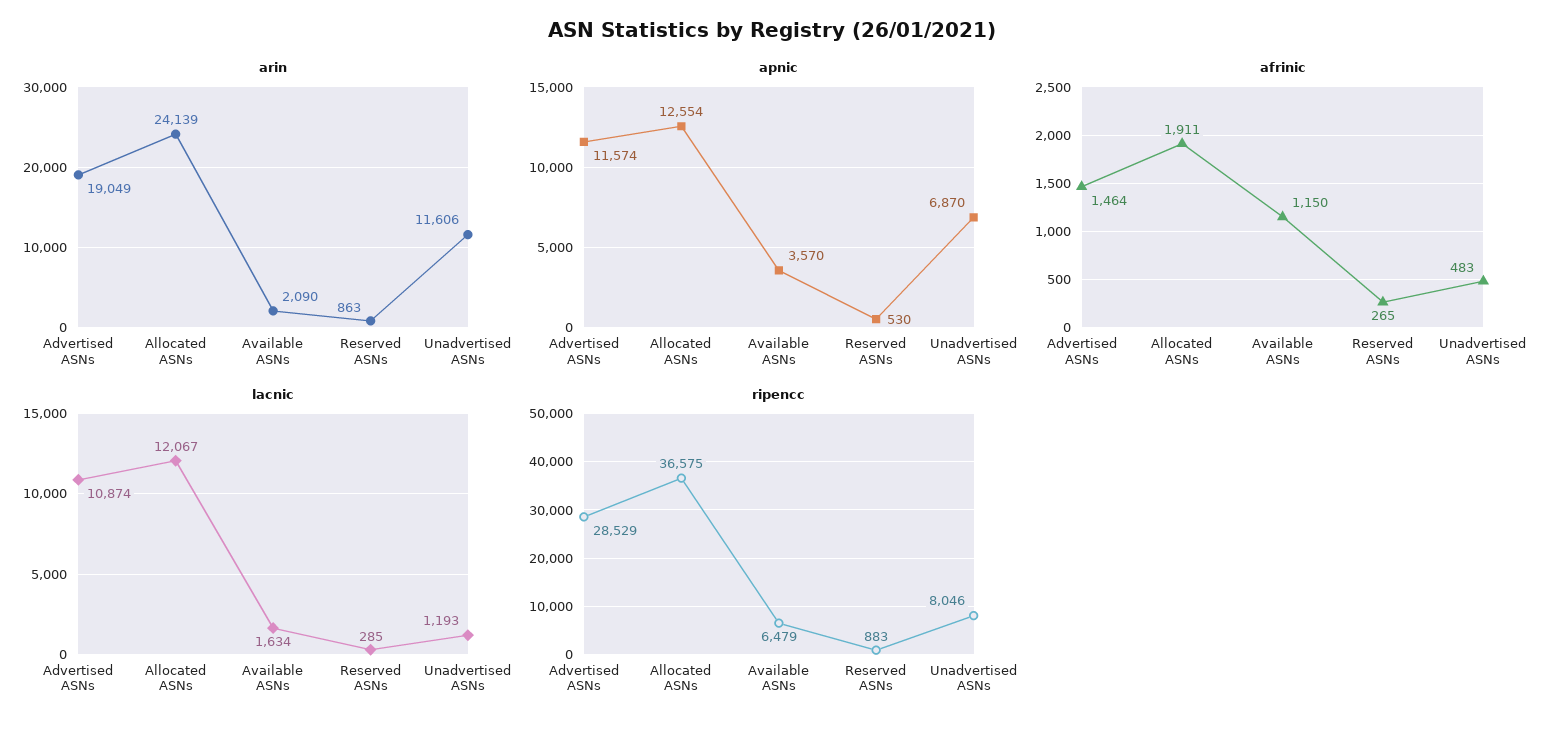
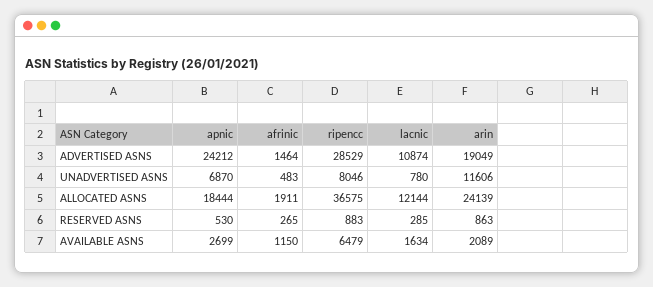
  {
    "arin": {
      "Advertised ASNs": 19049,
      "Allocated ASNs": 24139,
-     "Available ASNs": 2090,
+     "Available ASNs": 2089,
      "Reserved ASNs": 863,
      "Unadvertised ASNs": 11606
    },
    "apnic": {
-     "Advertised ASNs": 11574,
+     "Advertised ASNs": 24212,
-     "Allocated ASNs": 12554,
+     "Allocated ASNs": 18444,
-     "Available ASNs": 3570,
+     "Available ASNs": 2699,
      "Reserved ASNs": 530,
      "Unadvertised ASNs": 6870
    },
    "afrinic": {
      "Advertised ASNs": 1464,
      "Allocated ASNs": 1911,
      "Available ASNs": 1150,
      "Reserved ASNs": 265,
      "Unadvertised ASNs": 483
    },
    "lacnic": {
      "Advertised ASNs": 10874,
-     "Allocated ASNs": 12067,
+     "Allocated ASNs": 12144,
      "Available ASNs": 1634,
      "Reserved ASNs": 285,
-     "Unadvertised ASNs": 1193
+     "Unadvertised ASNs": 780
    },
    "ripencc": {
      "Advertised ASNs": 28529,
      "Allocated ASNs": 36575,
      "Available ASNs": 6479,
      "Reserved ASNs": 883,
      "Unadvertised ASNs": 8046
    }
  }

